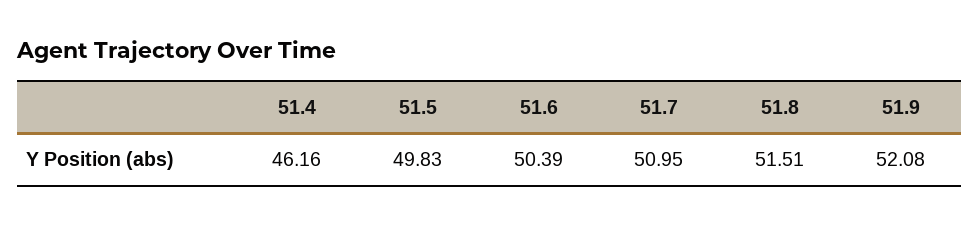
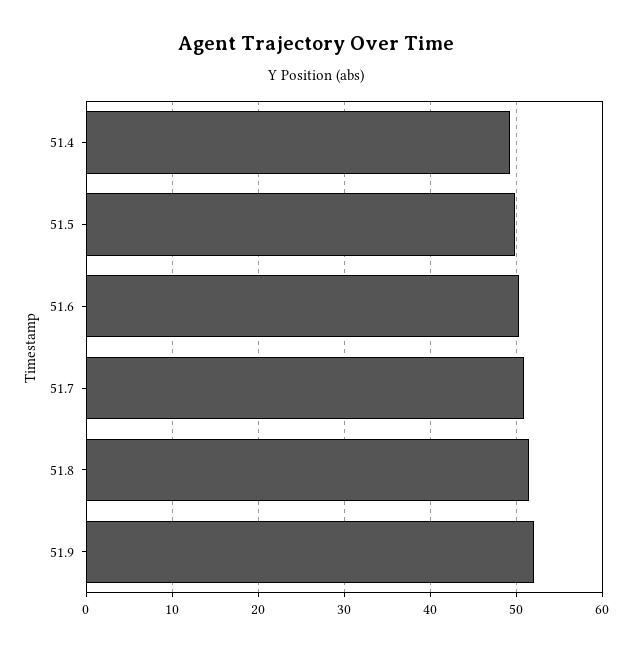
  {
-   "51.4": 46.16,
+   "51.4": 49,
    "51.5": 49.83,
    "51.6": 50.39,
    "51.7": 50.95,
    "51.8": 51.51,
    "51.9": 52.08
  }

